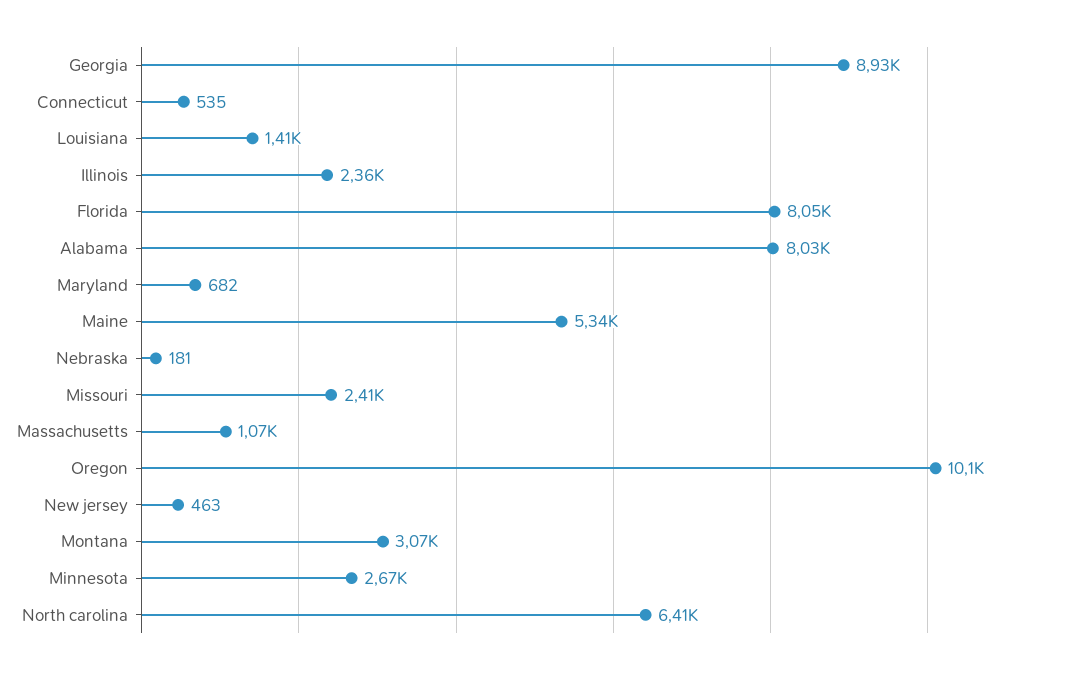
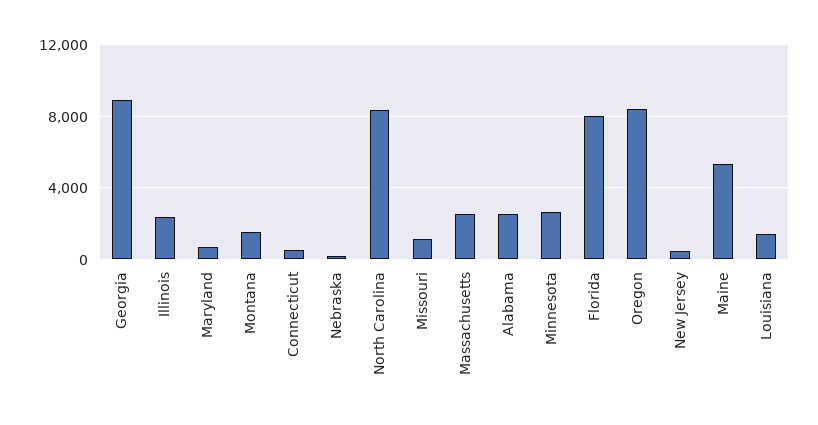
  {
    "Georgia": 8930,
    "Connecticut": 535,
    "Louisiana": 1410,
    "Illinois": 2360,
    "Florida": 8050,
-   "Alabama": 8030,
+   "Alabama": 2500,
    "Maryland": 682,
    "Maine": 5340,
    "Nebraska": 181,
-   "Missouri": 2410,
+   "Missouri": 1000,
-   "Massachusetts": 1070,
+   "Massachusetts": 2500,
-   "Oregon": 10100,
+   "Oregon": 8500,
    "New jersey": 463,
-   "Montana": 3070,
+   "Montana": 1500,
    "Minnesota": 2670,
-   "North carolina": 6410
+   "North carolina": 8500
  }

